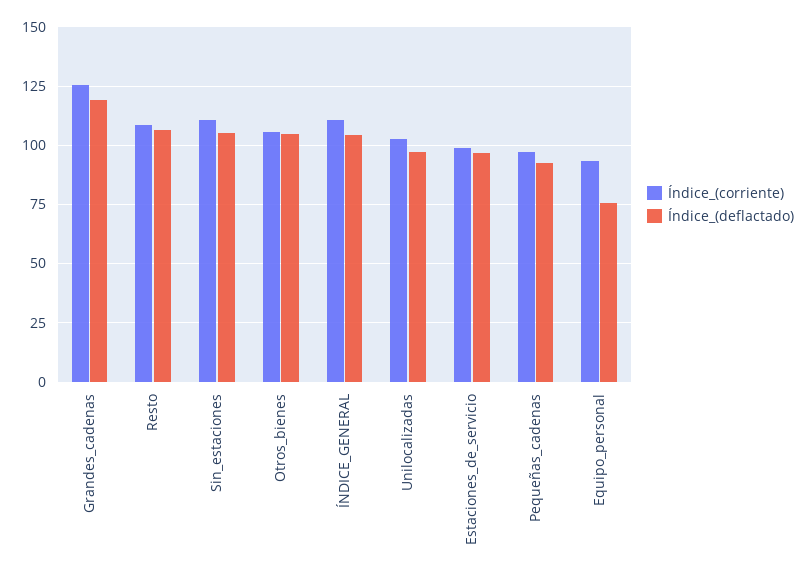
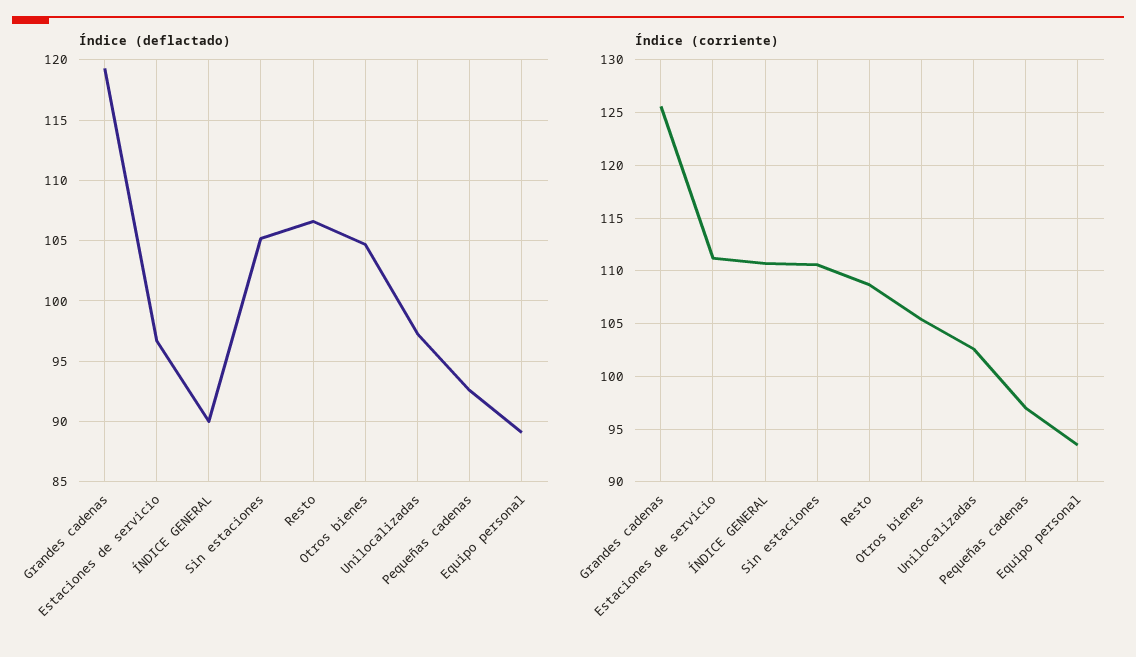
  {
    "Índice_(corriente)": {
      "Grandes_cadenas": 126,
      "Resto": 109,
      "Sin_estaciones": 111,
      "Otros_bienes": 105,
      "ÍNDICE_GENERAL": 111,
      "Unilocalizadas": 103,
-     "Estaciones_de_servicio": 100,
+     "Estaciones_de_servicio": 111,
      "Pequeñas_cadenas": 97,
      "Equipo_personal": 94
    },
    "Índice_(deflactado)": {
      "Grandes_cadenas": 119.5,
      "Resto": 106.5,
      "Sin_estaciones": 105,
      "Otros_bienes": 104.5,
-     "ÍNDICE_GENERAL": 105,
+     "ÍNDICE_GENERAL": 90,
      "Unilocalizadas": 97.5,
      "Estaciones_de_servicio": 96.5,
      "Pequeñas_cadenas": 92.5,
-     "Equipo_personal": 75
+     "Equipo_personal": 89
    }
  }

